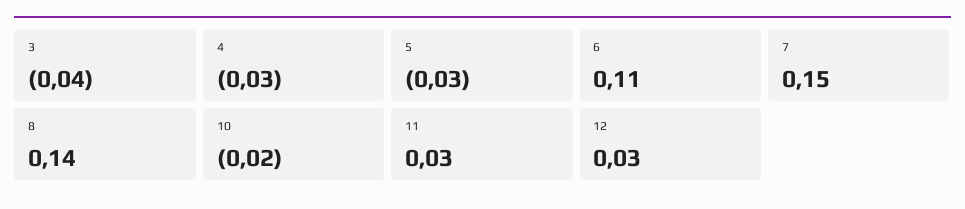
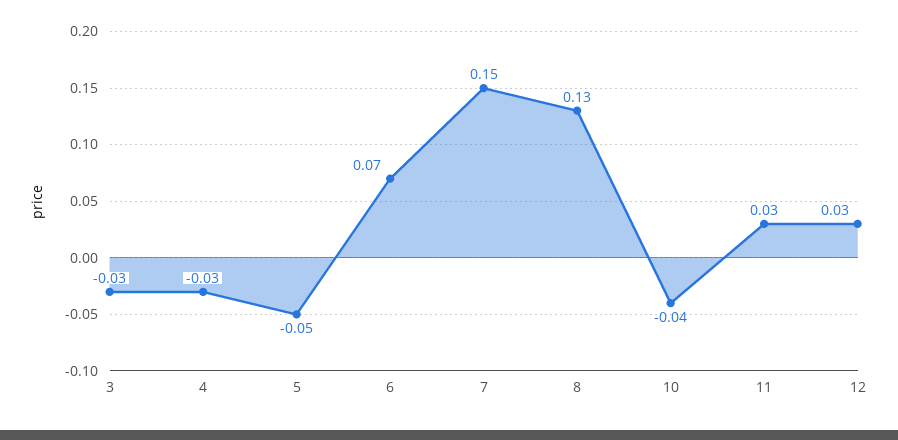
  {
-   "3": -0.04,
+   "3": -0.03,
    "4": -0.03,
-   "5": -0.03,
+   "5": -0.05,
-   "6": 0.11,
+   "6": 0.07,
    "7": 0.15,
-   "8": 0.14,
+   "8": 0.13,
-   "10": -0.02,
+   "10": -0.04,
    "11": 0.03,
    "12": 0.03
  }

